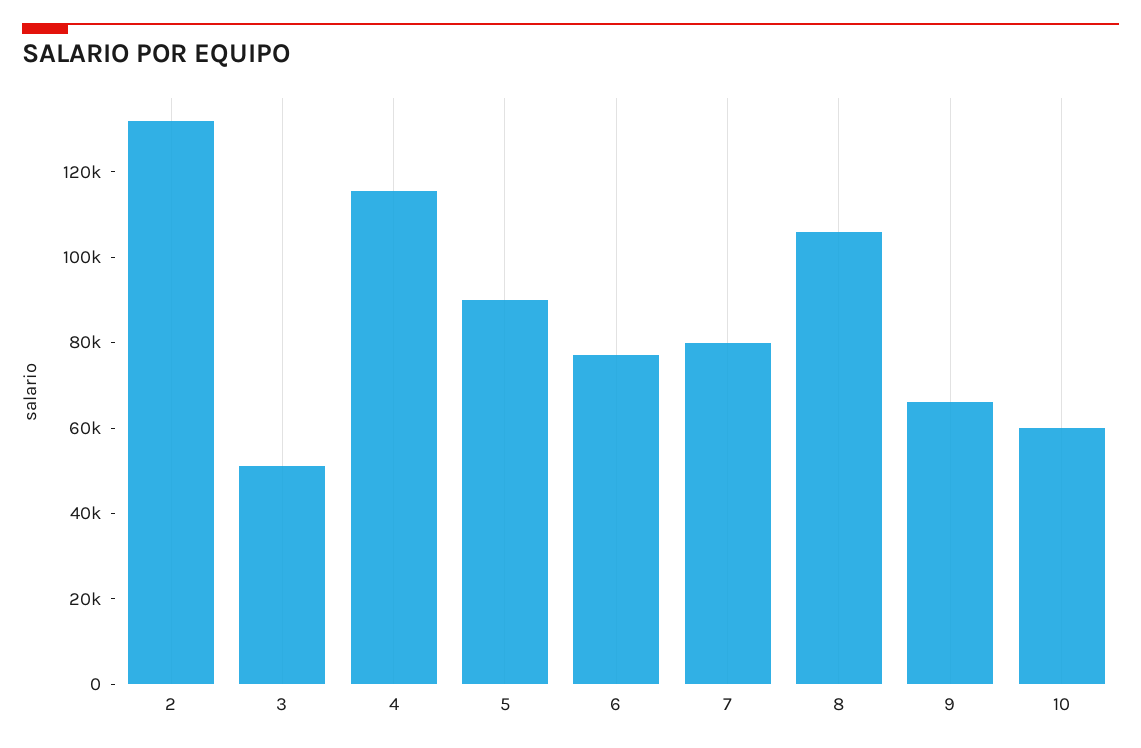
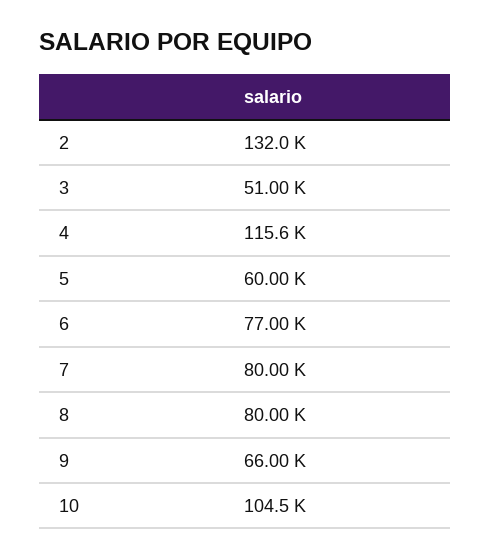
  {
    "2": 132000,
    "3": 51000,
    "4": 115600,
-   "5": 90000,
+   "5": 60000,
    "6": 77000,
    "7": 80000,
-   "8": 105000,
+   "8": 80000,
    "9": 66000,
-   "10": 60000
+   "10": 104500
  }

